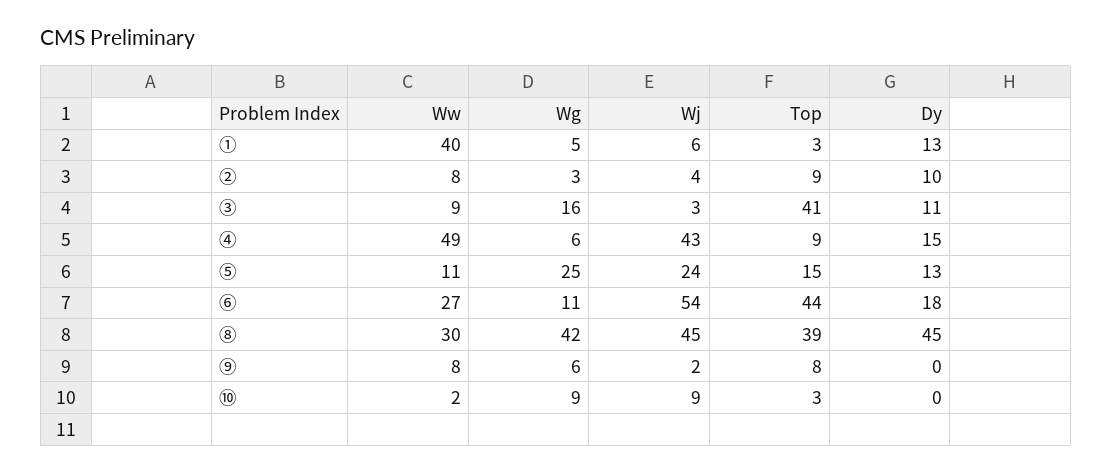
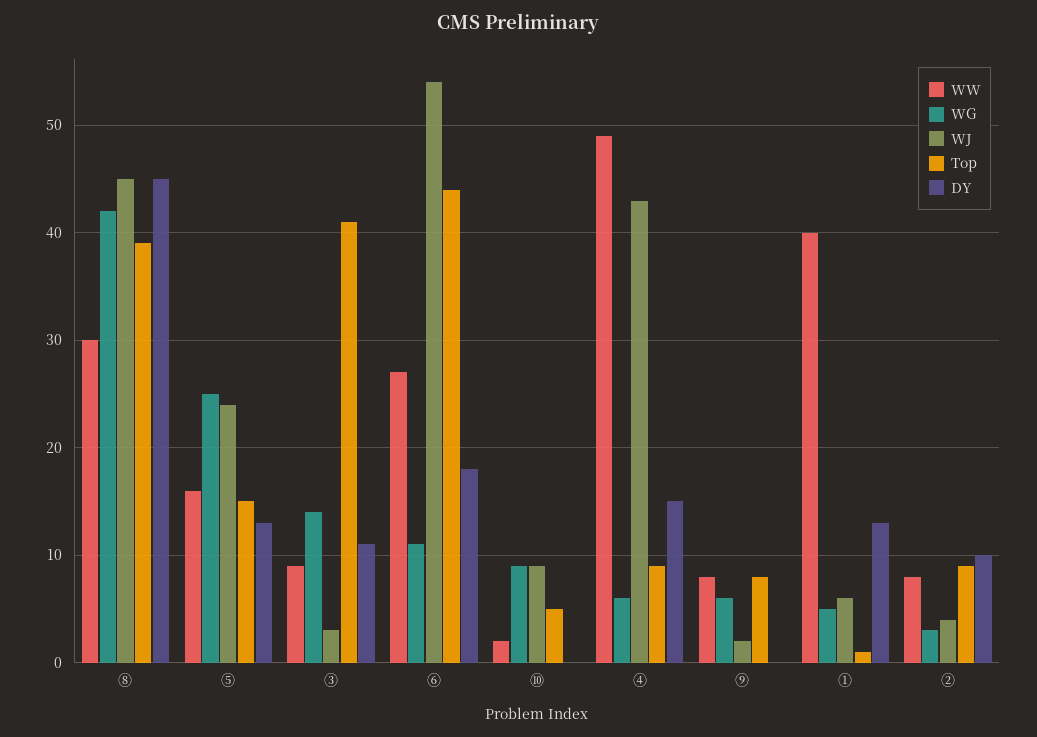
  {
    "Ww": {
      "①": 40,
      "②": 8,
      "③": 9,
      "④": 49,
-     "⑤": 11,
+     "⑤": 16,
      "⑥": 27,
      "⑧": 30,
      "⑨": 8,
      "⑩": 2
    },
    "Wg": {
      "①": 5,
      "②": 3,
-     "③": 16,
+     "③": 14,
      "④": 6,
      "⑤": 25,
      "⑥": 11,
      "⑧": 42,
      "⑨": 6,
      "⑩": 9
    },
    "Wj": {
      "①": 6,
      "②": 4,
      "③": 3,
      "④": 43,
      "⑤": 24,
      "⑥": 54,
      "⑧": 45,
      "⑨": 2,
      "⑩": 9
    },
    "Top": {
-     "①": 3,
+     "①": 1,
      "②": 9,
      "③": 41,
      "④": 9,
      "⑤": 15,
      "⑥": 44,
      "⑧": 39,
      "⑨": 8,
-     "⑩": 3
+     "⑩": 5
    },
    "Dy": {
      "①": 13,
      "②": 10,
      "③": 11,
      "④": 15,
      "⑤": 13,
      "⑥": 18,
      "⑧": 45,
      "⑨": 0,
      "⑩": 0
    }
  }

